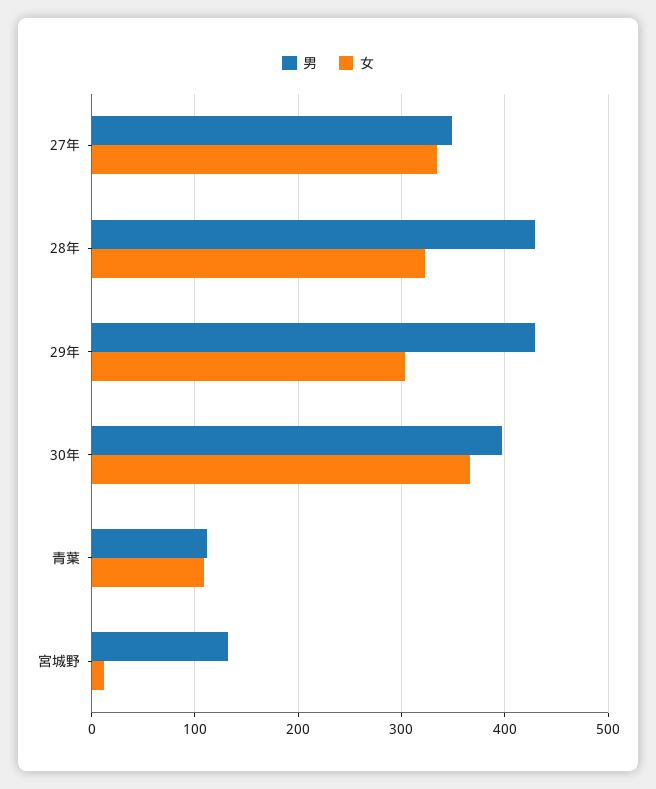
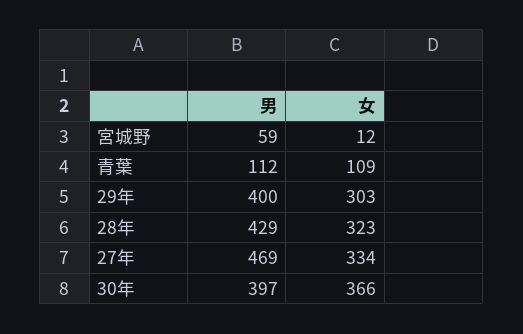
  {
    "男": {
-     "27年": 350,
+     "27年": 469,
      "28年": 429,
-     "29年": 430,
+     "29年": 400,
      "30年": 397,
      "青葉": 112,
-     "宮城野": 130
+     "宮城野": 59
    },
    "女": {
      "27年": 334,
      "28年": 323,
      "29年": 303,
      "30年": 366,
      "青葉": 109,
      "宮城野": 12
    }
  }

